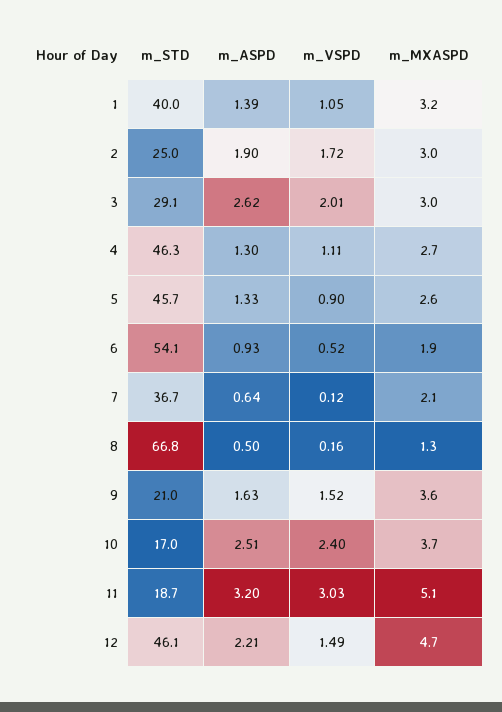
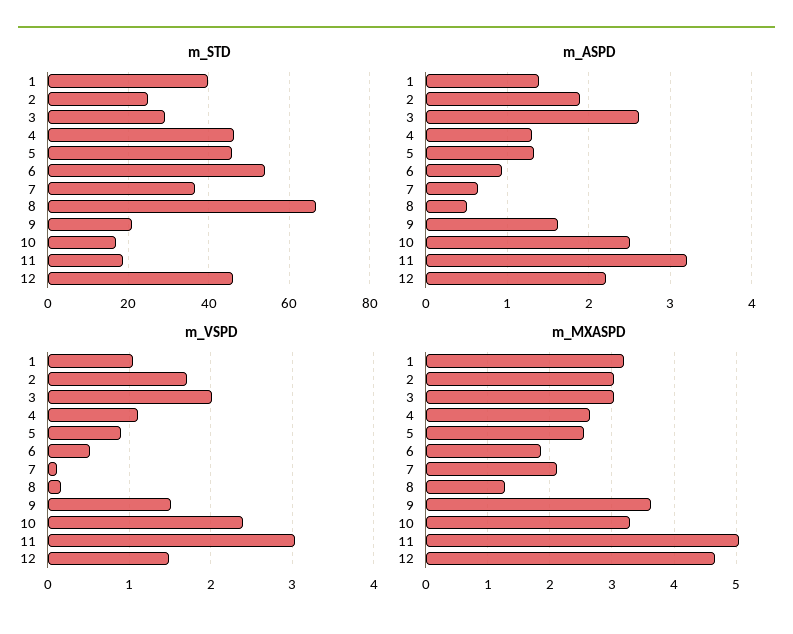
  {
    "m_STD": {
      "1": 40,
      "2": 25,
      "3": 29.1,
      "4": 46.3,
      "5": 45.7,
      "6": 54.1,
      "7": 36.7,
      "8": 66.8,
      "9": 21,
      "10": 17,
      "11": 18.7,
      "12": 46.1
    },
    "m_ASPD": {
      "1": 1.39,
      "2": 1.9,
      "3": 2.62,
      "4": 1.3,
      "5": 1.33,
      "6": 0.93,
      "7": 0.64,
      "8": 0.5,
      "9": 1.63,
      "10": 2.51,
      "11": 3.2,
      "12": 2.21
    },
    "m_VSPD": {
      "1": 1.05,
      "2": 1.72,
      "3": 2.01,
      "4": 1.11,
      "5": 0.9,
      "6": 0.52,
      "7": 0.12,
      "8": 0.16,
      "9": 1.52,
      "10": 2.4,
      "11": 3.03,
      "12": 1.49
    },
    "m_MXASPD": {
      "1": 3.2,
      "2": 3,
      "3": 3,
      "4": 2.7,
      "5": 2.6,
      "6": 1.9,
      "7": 2.1,
      "8": 1.3,
      "9": 3.6,
-     "10": 3.7,
+     "10": 3.3,
      "11": 5.1,
      "12": 4.7
    }
  }

